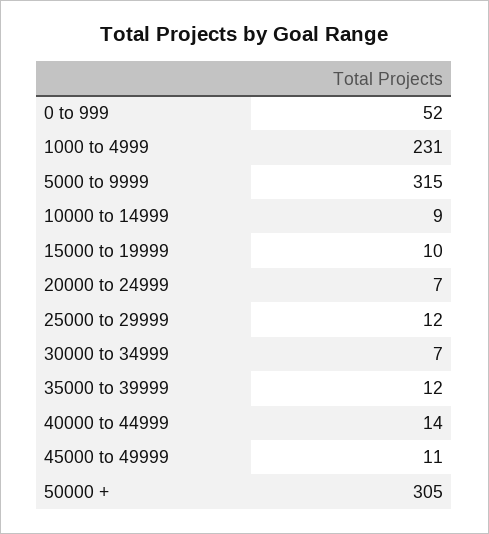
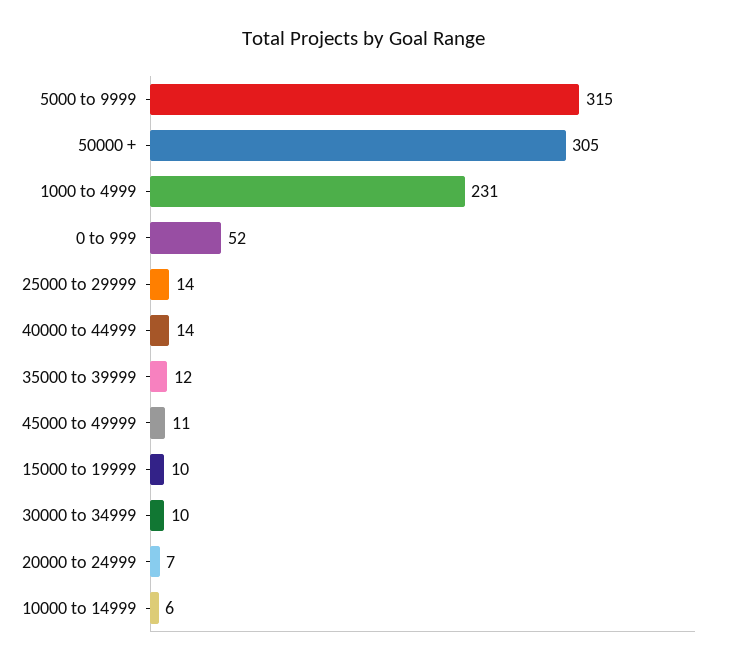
  {
    "0 to 999": 52,
    "1000 to 4999": 231,
    "5000 to 9999": 315,
-   "10000 to 14999": 9,
+   "10000 to 14999": 6,
    "15000 to 19999": 10,
    "20000 to 24999": 7,
-   "25000 to 29999": 12,
+   "25000 to 29999": 14,
-   "30000 to 34999": 7,
+   "30000 to 34999": 10,
    "35000 to 39999": 12,
    "40000 to 44999": 14,
    "45000 to 49999": 11,
    "50000 +": 305
  }

